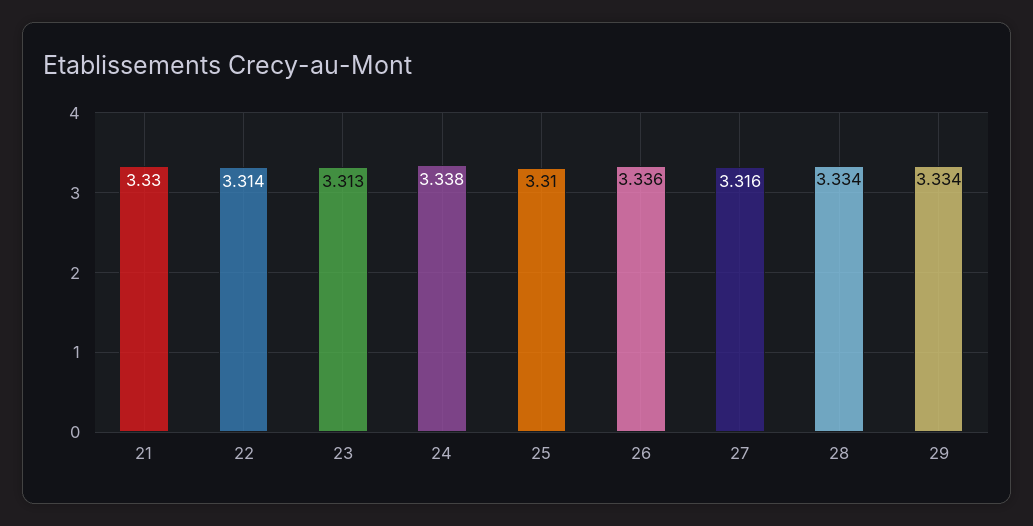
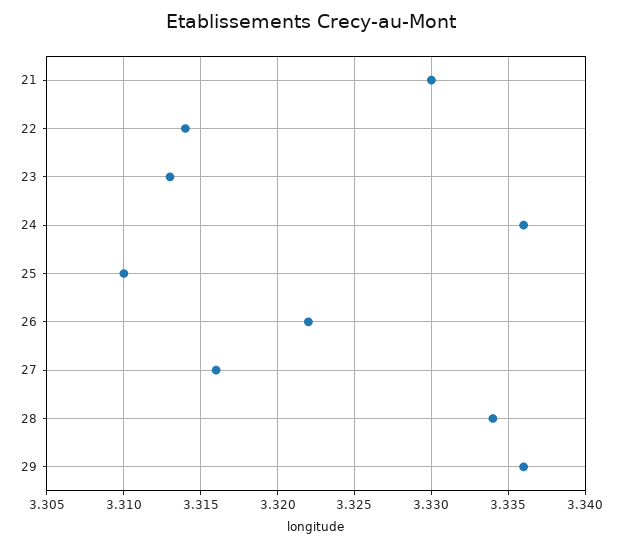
  {
    "21": 3.33,
    "22": 3.314,
    "23": 3.313,
-   "24": 3.338,
+   "24": 3.336,
    "25": 3.31,
-   "26": 3.336,
+   "26": 3.322,
    "27": 3.316,
    "28": 3.334,
-   "29": 3.334
+   "29": 3.336
  }

